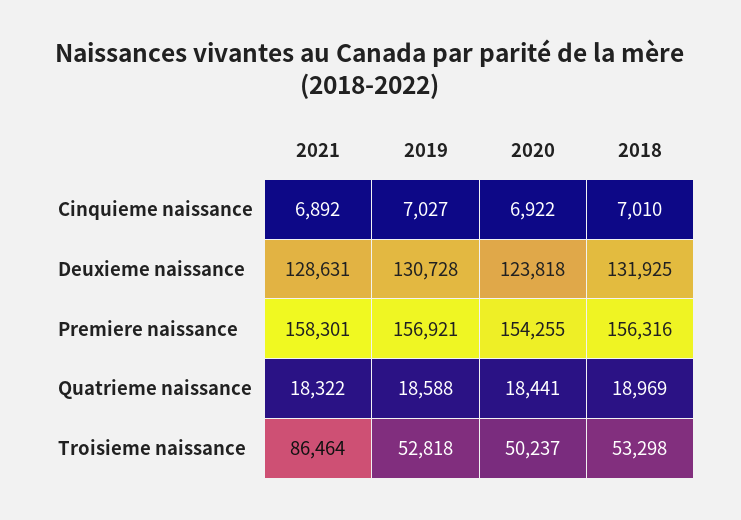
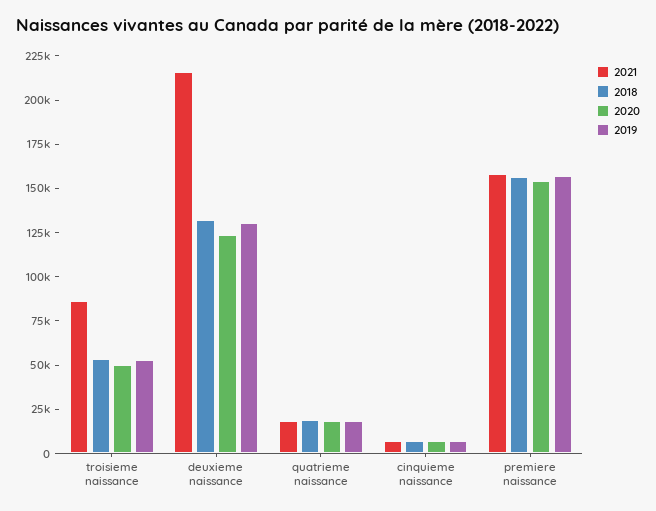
  {
    "2021": {
      "Cinquieme naissance": 6892,
-     "Deuxieme naissance": 128631,
+     "Deuxieme naissance": 215000,
      "Premiere naissance": 158301,
      "Quatrieme naissance": 18322,
      "Troisieme naissance": 86464
    },
    "2019": {
      "Cinquieme naissance": 7027,
      "Deuxieme naissance": 130728,
      "Premiere naissance": 156921,
      "Quatrieme naissance": 18588,
      "Troisieme naissance": 52818
    },
    "2020": {
      "Cinquieme naissance": 6922,
      "Deuxieme naissance": 123818,
      "Premiere naissance": 154255,
      "Quatrieme naissance": 18441,
      "Troisieme naissance": 50237
    },
    "2018": {
      "Cinquieme naissance": 7010,
      "Deuxieme naissance": 131925,
      "Premiere naissance": 156316,
      "Quatrieme naissance": 18969,
      "Troisieme naissance": 53298
    }
  }

